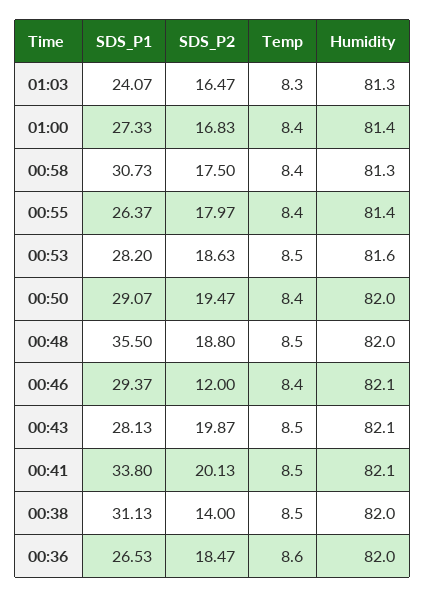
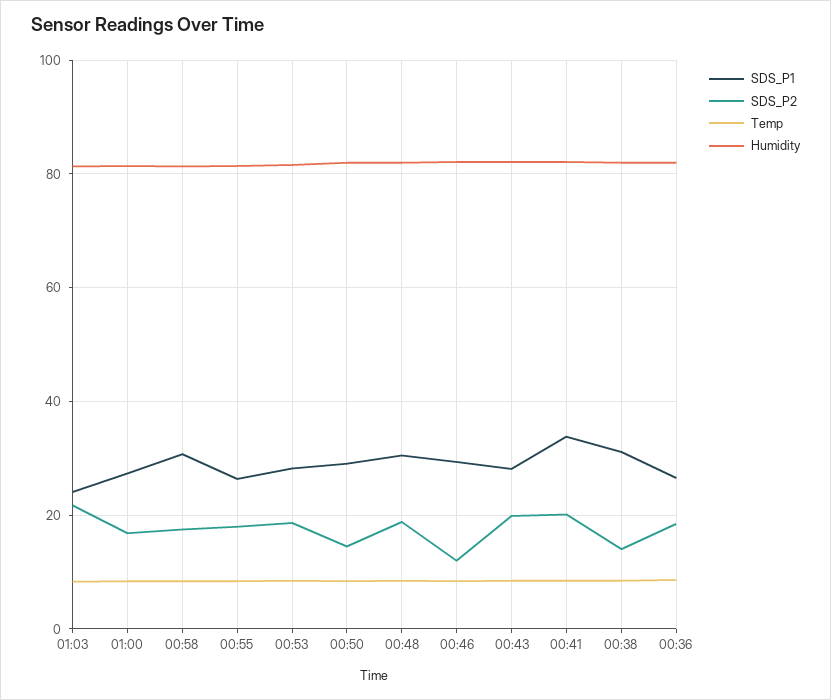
  {
    "SDS_P1": {
      "01:03": 24.07,
      "01:00": 27.33,
      "00:58": 30.73,
      "00:55": 26.37,
      "00:53": 28.2,
      "00:50": 29.07,
-     "00:48": 35.5,
+     "00:48": 30,
      "00:46": 29.37,
      "00:43": 28.13,
      "00:41": 33.8,
      "00:38": 31.13,
      "00:36": 26.53
    },
    "SDS_P2": {
-     "01:03": 16.47,
+     "01:03": 22,
      "01:00": 16.83,
      "00:58": 17.5,
      "00:55": 17.97,
      "00:53": 18.63,
-     "00:50": 19.47,
+     "00:50": 14,
      "00:48": 18.8,
      "00:46": 12,
      "00:43": 19.87,
      "00:41": 20.13,
      "00:38": 14,
      "00:36": 18.47
    },
    "Temp": {
      "01:03": 8.3,
      "01:00": 8.4,
      "00:58": 8.4,
      "00:55": 8.4,
      "00:53": 8.5,
      "00:50": 8.4,
      "00:48": 8.5,
      "00:46": 8.4,
      "00:43": 8.5,
      "00:41": 8.5,
      "00:38": 8.5,
      "00:36": 8.6
    },
    "Humidity": {
      "01:03": 81.3,
      "01:00": 81.4,
      "00:58": 81.3,
      "00:55": 81.4,
      "00:53": 81.6,
      "00:50": 82,
      "00:48": 82,
      "00:46": 82.1,
      "00:43": 82.1,
      "00:41": 82.1,
      "00:38": 82,
      "00:36": 82
    }
  }

